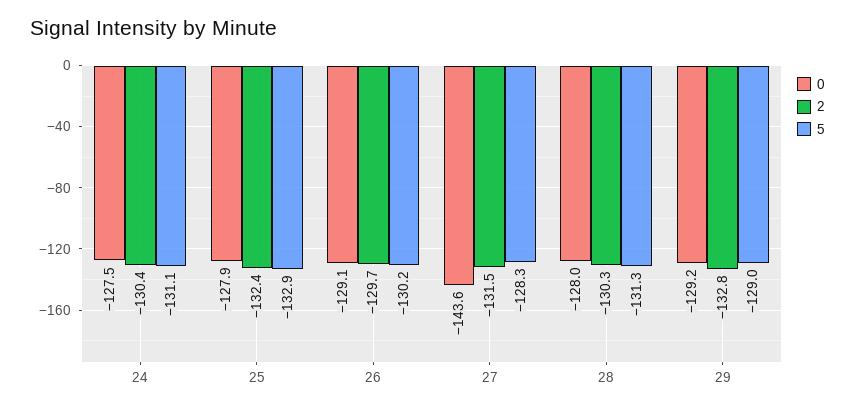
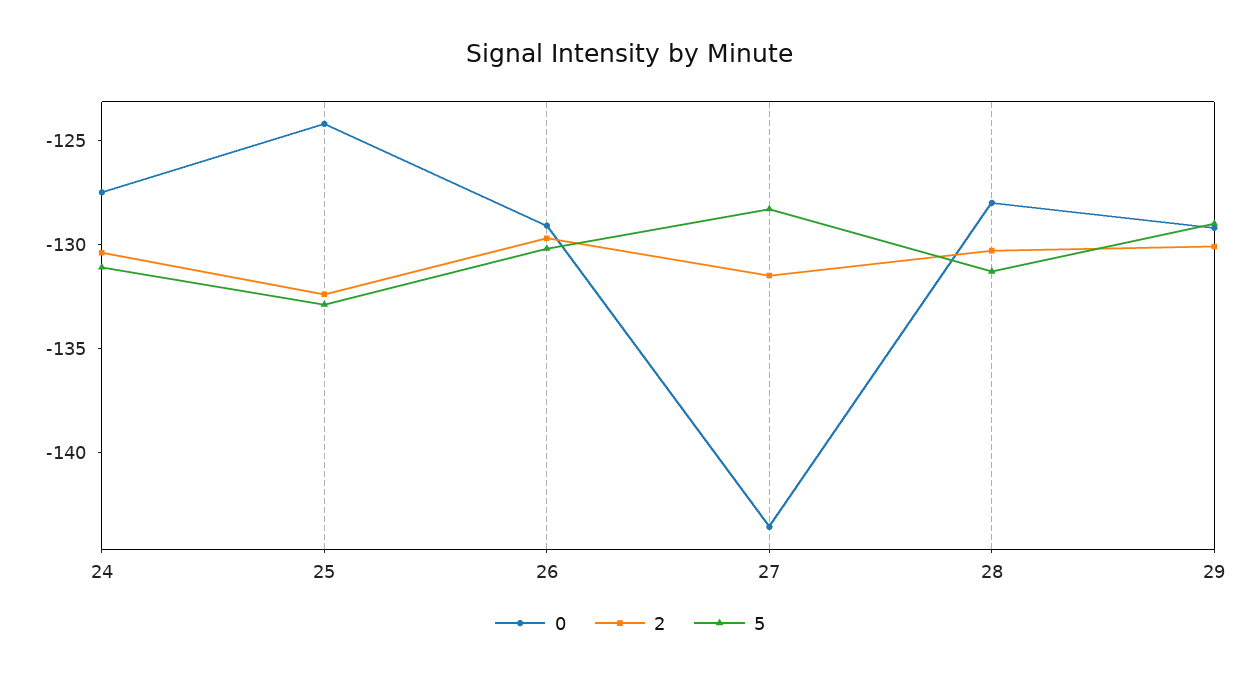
  {
    "0": {
      "24": -127.5,
-     "25": -127.9,
+     "25": -124,
      "26": -129.1,
      "27": -143.6,
      "28": -128,
      "29": -129.2
    },
    "2": {
      "24": -130.4,
      "25": -132.4,
      "26": -129.7,
      "27": -131.5,
      "28": -130.3,
-     "29": -132.8
+     "29": -130
    },
    "5": {
      "24": -131.1,
      "25": -132.9,
      "26": -130.2,
      "27": -128.3,
      "28": -131.3,
      "29": -129
    }
  }

